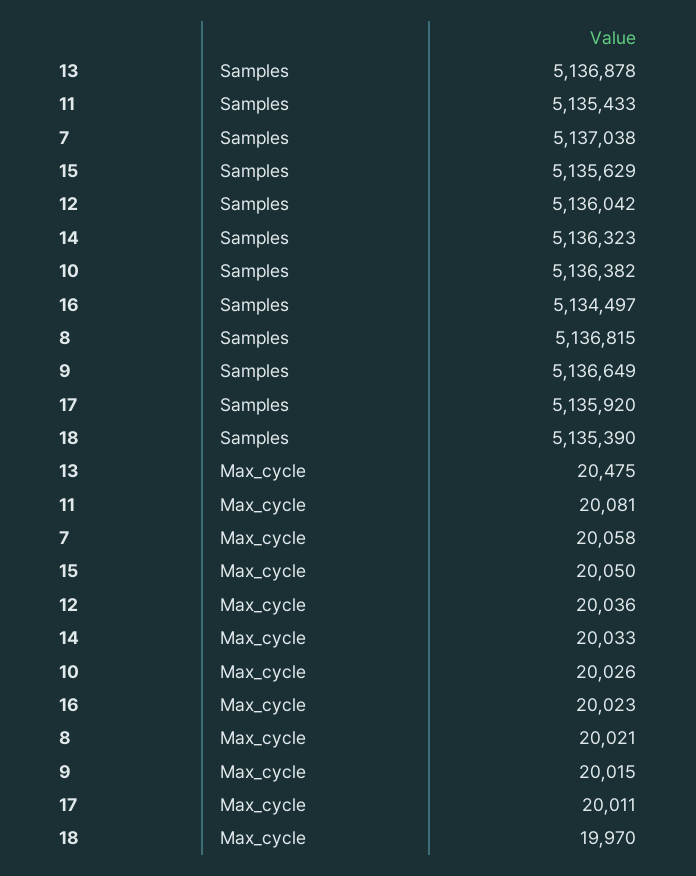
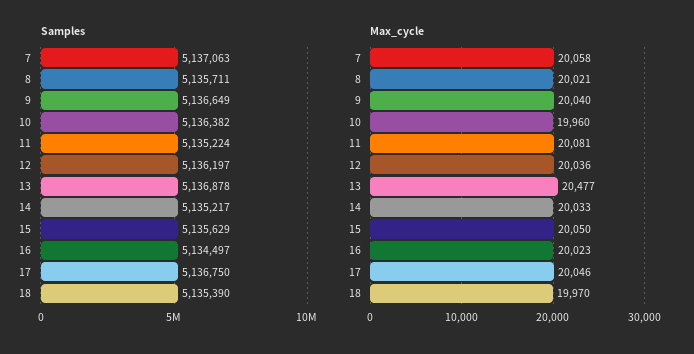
  {
    "Samples": {
      "13": 5136878,
-     "11": 5135433,
+     "11": 5135224,
-     "7": 5137038,
+     "7": 5137063,
      "15": 5135629,
-     "12": 5136042,
+     "12": 5136197,
-     "14": 5136323,
+     "14": 5135217,
      "10": 5136382,
      "16": 5134497,
-     "8": 5136815,
+     "8": 5135711,
      "9": 5136649,
-     "17": 5135920,
+     "17": 5136750,
      "18": 5135390
    },
    "Max_cycle": {
-     "13": 20475,
+     "13": 20477,
      "11": 20081,
      "7": 20058,
      "15": 20050,
      "12": 20036,
      "14": 20033,
-     "10": 20026,
+     "10": 19960,
      "16": 20023,
      "8": 20021,
-     "9": 20015,
+     "9": 20040,
-     "17": 20011,
+     "17": 20046,
      "18": 19970
    }
  }

